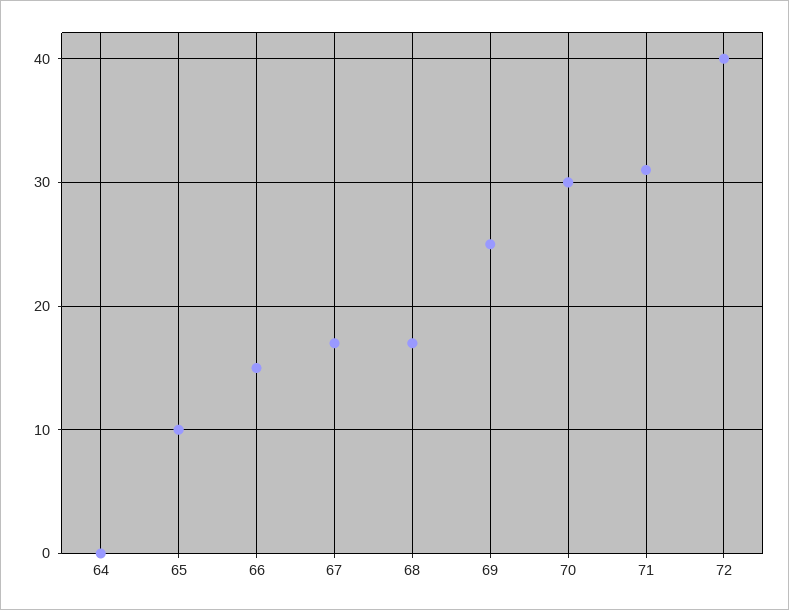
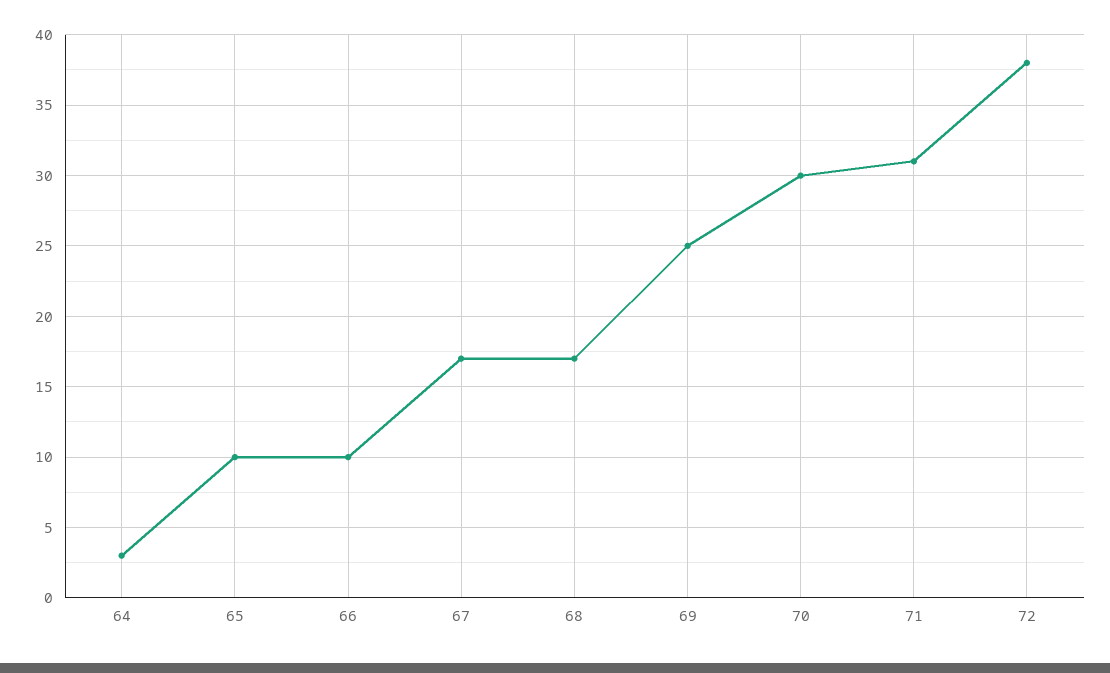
  {
-   "64": 0,
+   "64": 3,
    "65": 10,
-   "66": 15,
+   "66": 10,
    "67": 17,
    "68": 17,
    "69": 25,
    "70": 30,
    "71": 31,
-   "72": 40
+   "72": 38
  }

